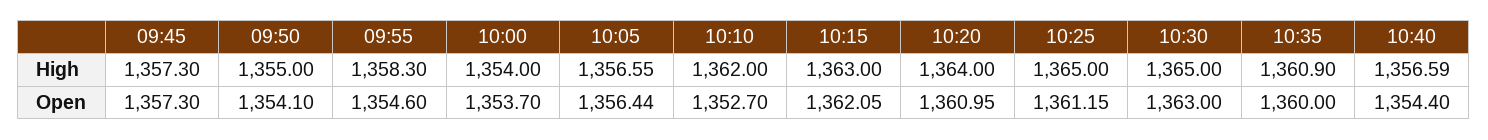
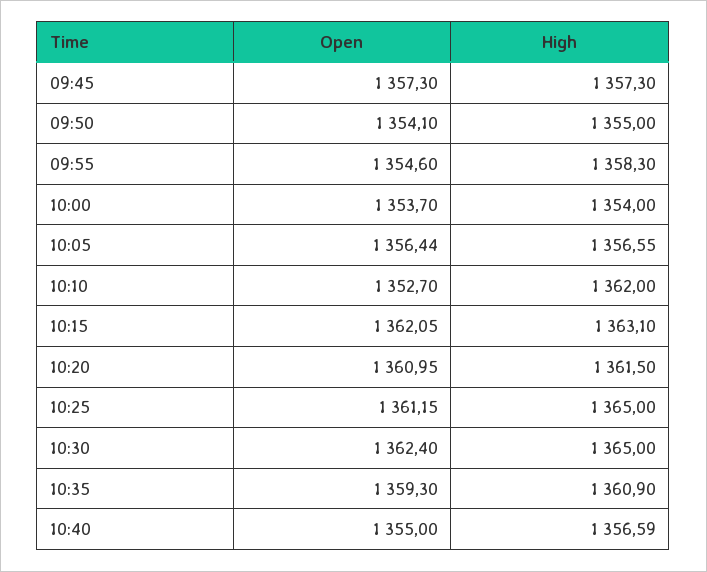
  {
    "09:45": {
      "High": 1357.3,
      "Open": 1357.3
    },
    "09:50": {
      "High": 1355,
      "Open": 1354.1
    },
    "09:55": {
      "High": 1358.3,
      "Open": 1354.6
    },
    "10:00": {
      "High": 1354,
      "Open": 1353.7
    },
    "10:05": {
      "High": 1356.55,
      "Open": 1356.44
    },
    "10:10": {
      "High": 1362,
      "Open": 1352.7
    },
    "10:15": {
-     "High": 1363,
+     "High": 1363.1,
      "Open": 1362.05
    },
    "10:20": {
-     "High": 1364,
+     "High": 1361.5,
      "Open": 1360.95
    },
    "10:25": {
      "High": 1365,
      "Open": 1361.15
    },
    "10:30": {
      "High": 1365,
-     "Open": 1363
+     "Open": 1362.4
    },
    "10:35": {
      "High": 1360.9,
-     "Open": 1360
+     "Open": 1359.3
    },
    "10:40": {
      "High": 1356.59,
-     "Open": 1354.4
+     "Open": 1355
    }
  }

